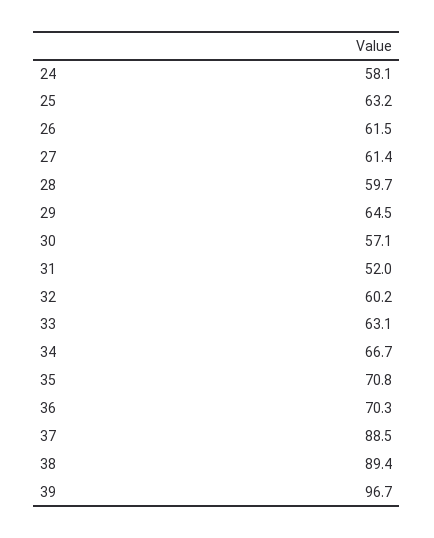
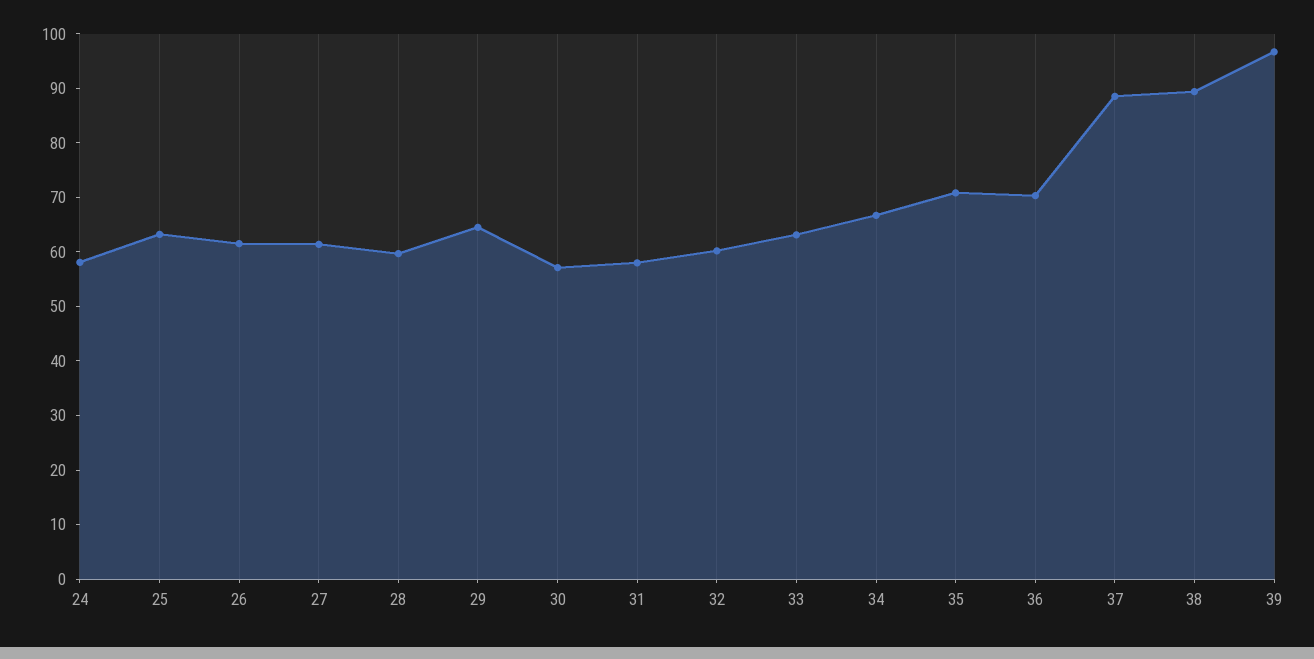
  {
    "24": 58.1,
    "25": 63.2,
    "26": 61.5,
    "27": 61.4,
    "28": 59.7,
    "29": 64.5,
    "30": 57.1,
-   "31": 52,
+   "31": 58,
    "32": 60.2,
    "33": 63.1,
    "34": 66.7,
    "35": 70.8,
    "36": 70.3,
    "37": 88.5,
    "38": 89.4,
    "39": 96.7
  }

